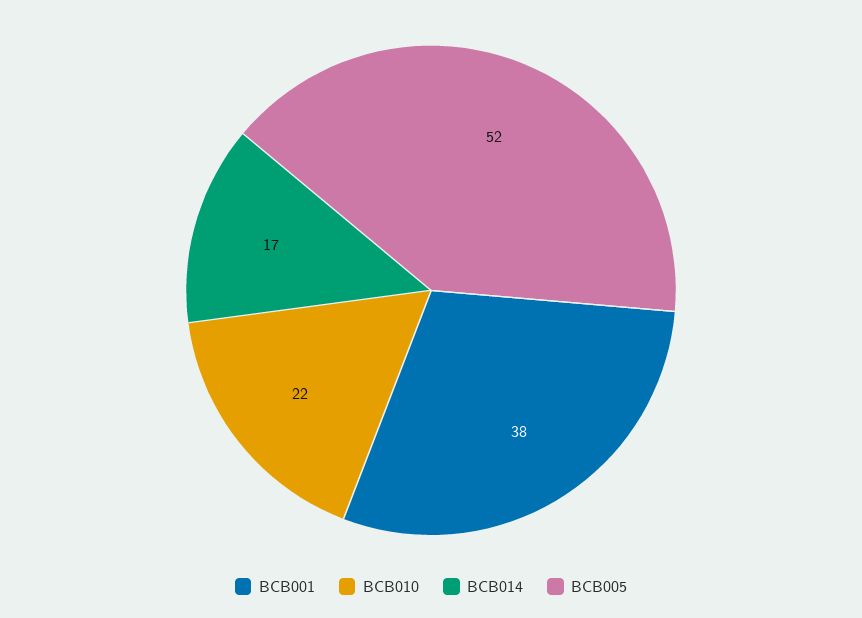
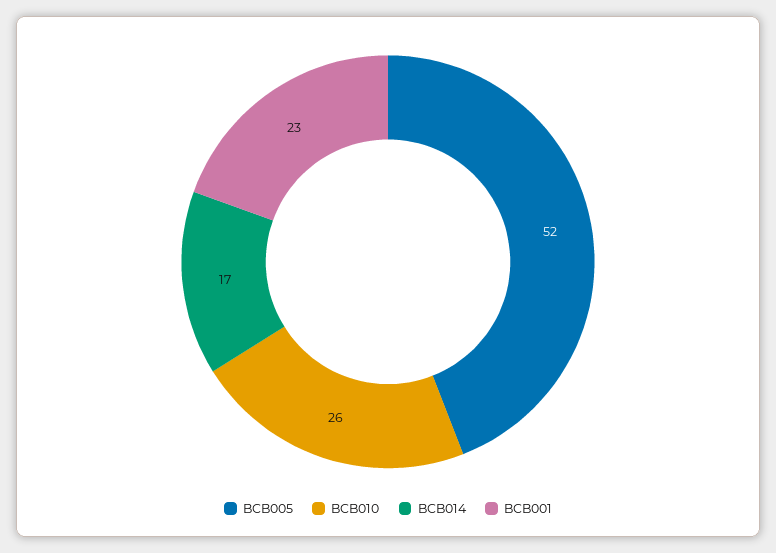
  {
-   "BCB001": 38,
+   "BCB001": 23,
-   "BCB010": 22,
+   "BCB010": 26,
    "BCB014": 17,
    "BCB005": 52
  }

